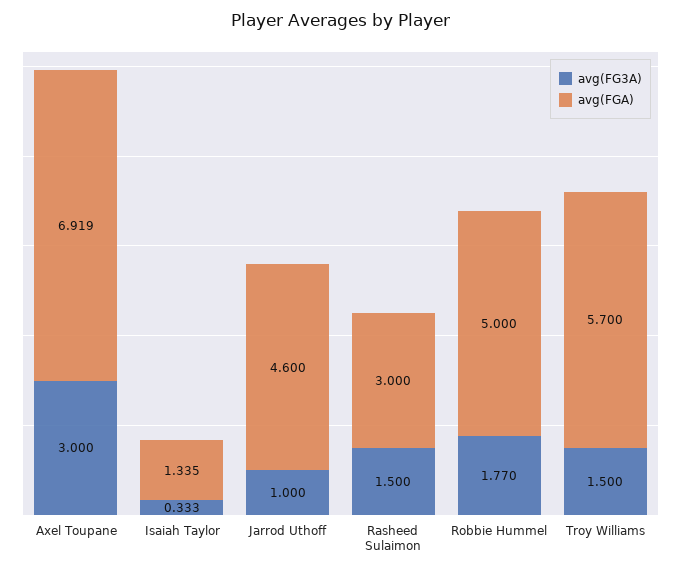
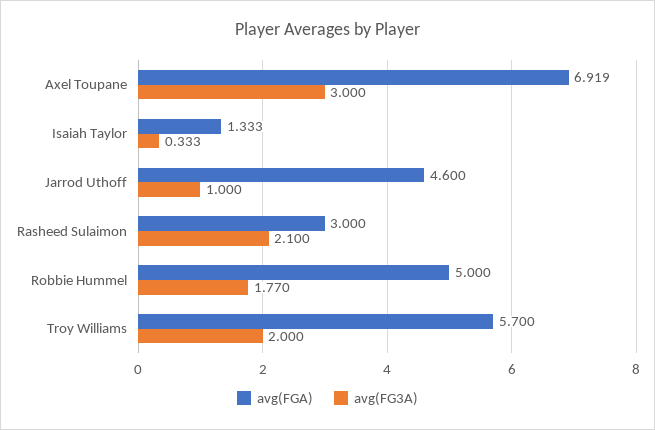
  {
    "avg(FG3A)": {
      "Axel Toupane": 3,
      "Isaiah Taylor": 0.333,
      "Jarrod Uthoff": 1,
-     "Rasheed Sulaimon": 1.5,
+     "Rasheed Sulaimon": 2.1,
      "Robbie Hummel": 1.77,
-     "Troy Williams": 1.5
+     "Troy Williams": 2
    },
    "avg(FGA)": {
      "Axel Toupane": 6.919,
-     "Isaiah Taylor": 1.335,
+     "Isaiah Taylor": 1.333,
      "Jarrod Uthoff": 4.6,
      "Rasheed Sulaimon": 3,
      "Robbie Hummel": 5,
      "Troy Williams": 5.7
    }
  }

